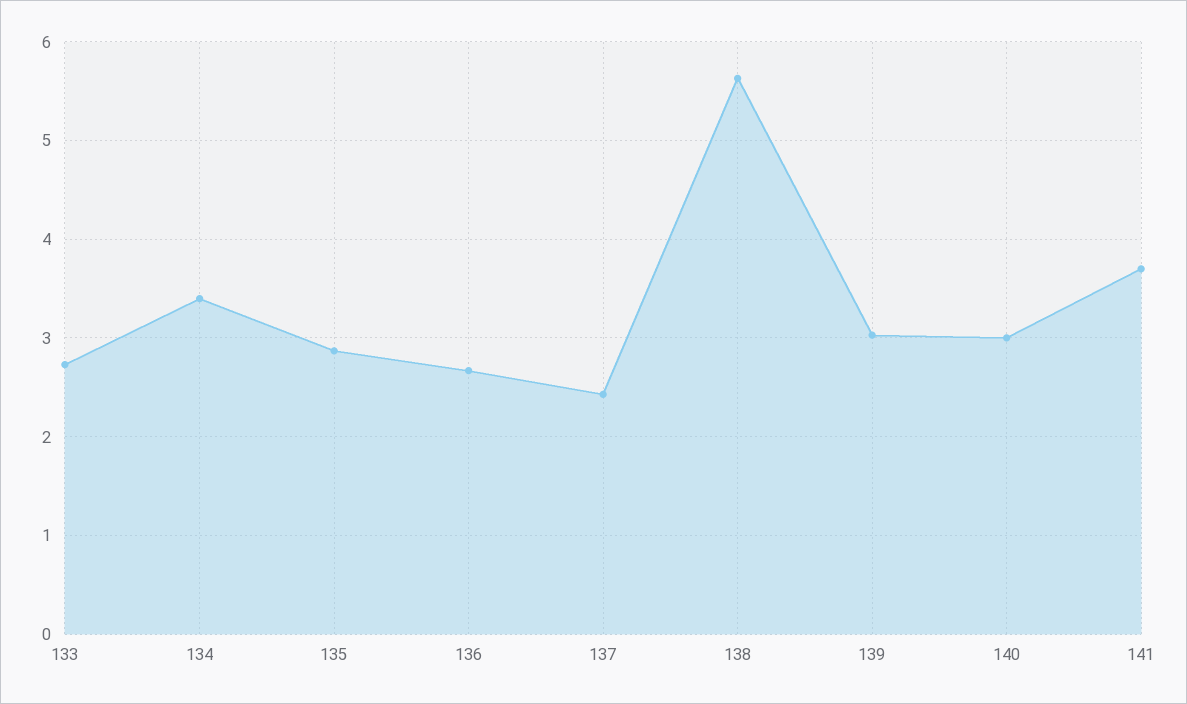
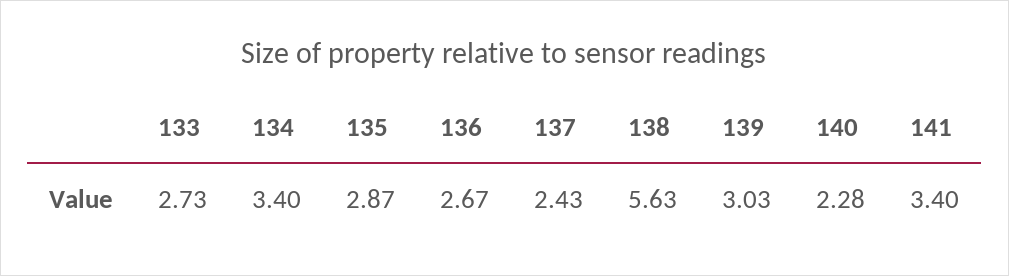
  {
    "133": 2.73,
    "134": 3.4,
    "135": 2.87,
    "136": 2.67,
    "137": 2.43,
    "138": 5.63,
    "139": 3.03,
-   "140": 3,
+   "140": 2.28,
-   "141": 3.7
+   "141": 3.4
  }

